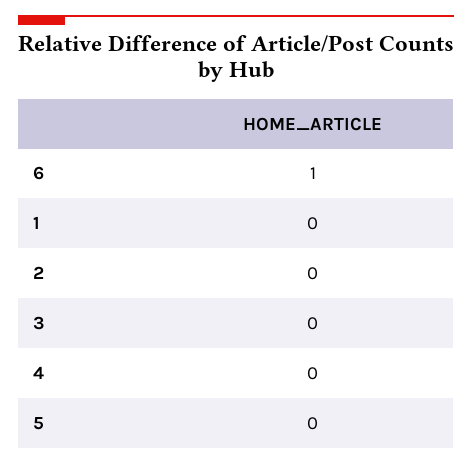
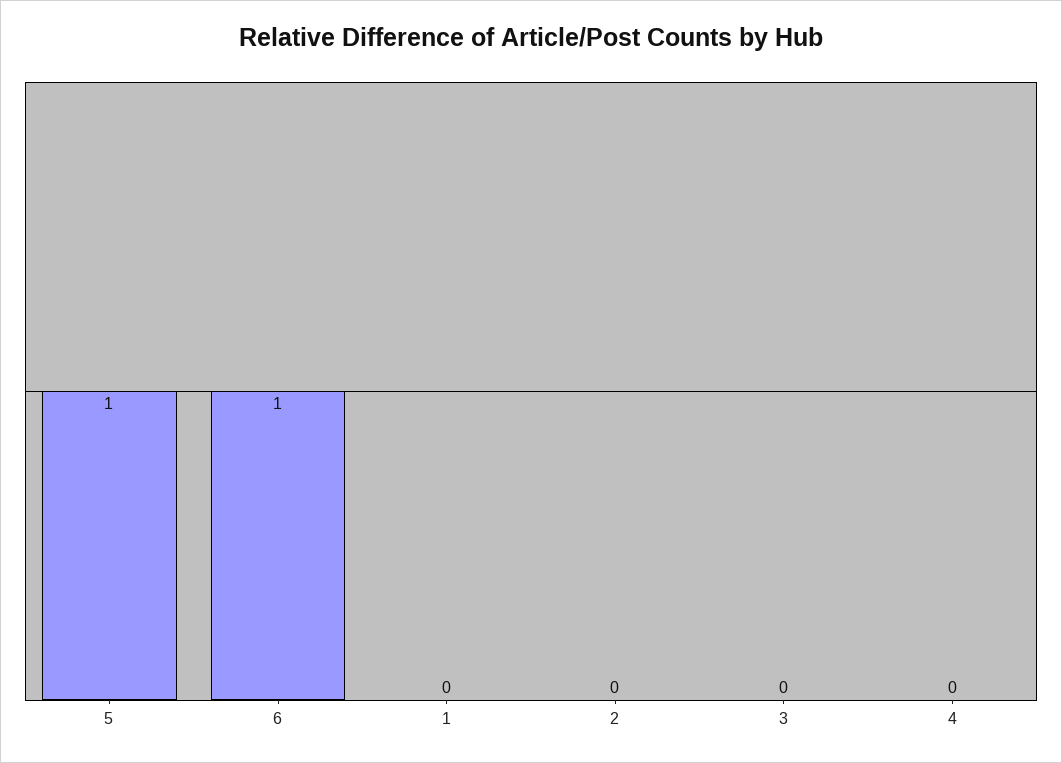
  {
    "6": 1,
    "1": 0,
    "2": 0,
    "3": 0,
    "4": 0,
-   "5": 0
+   "5": 1
  }

